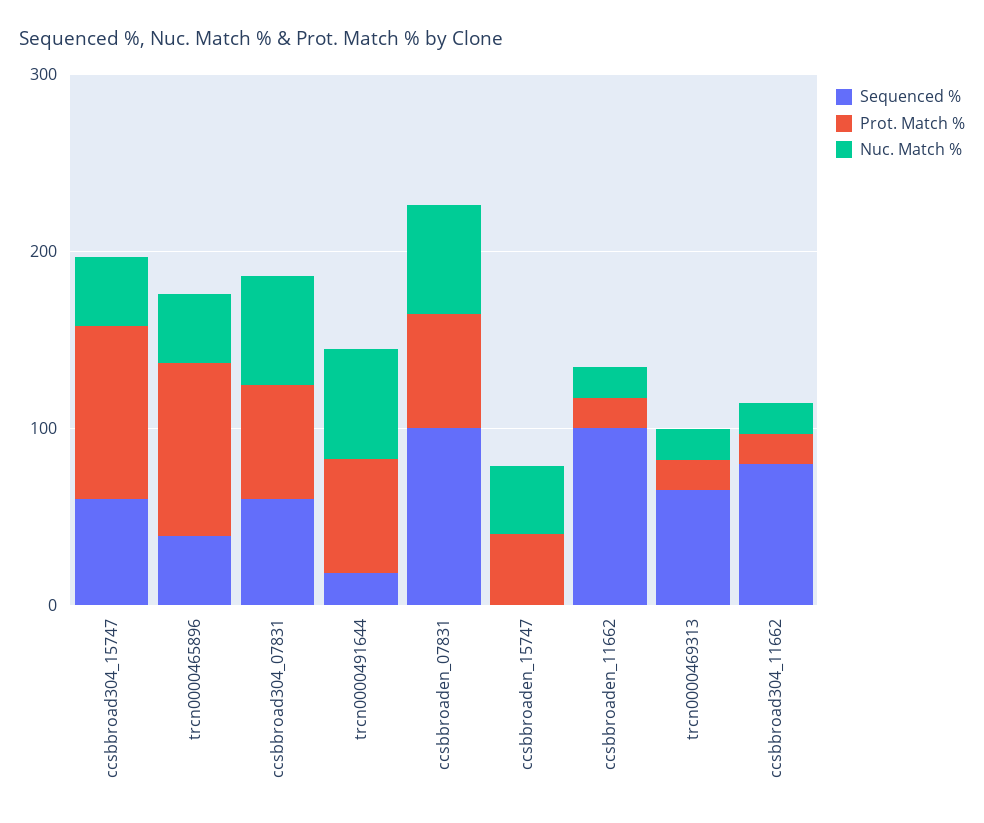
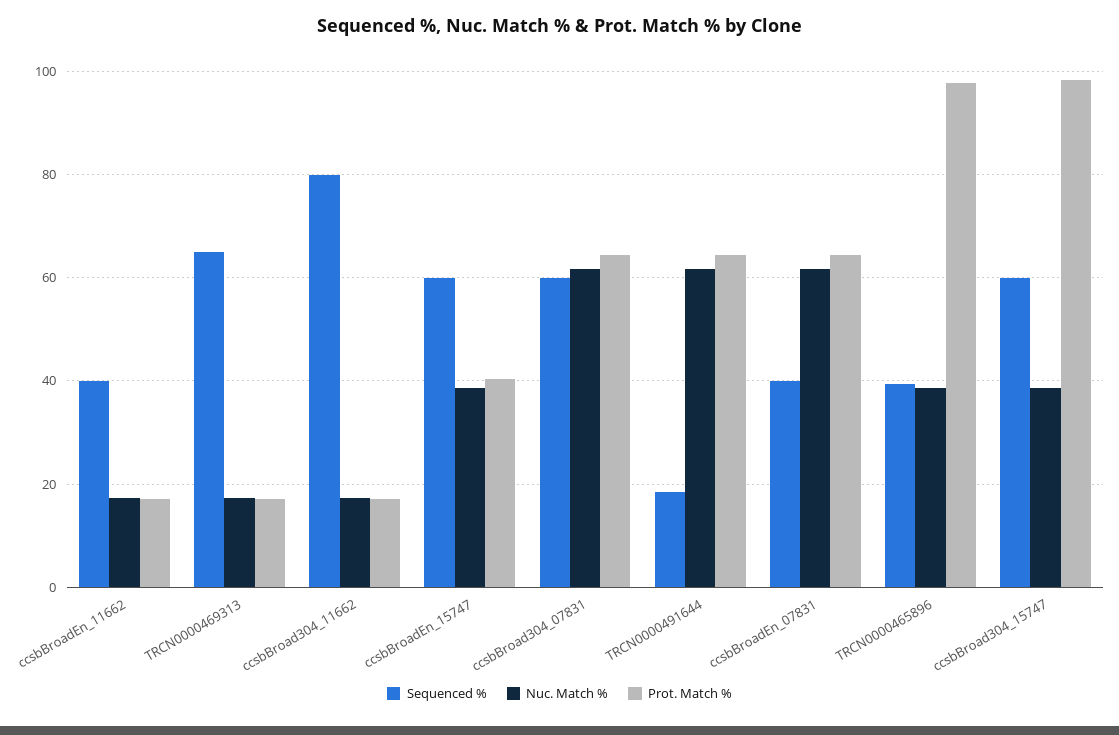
  {
    "Sequenced %": {
      "ccsbbroad304_15747": 60,
      "trcn0000465896": 40,
      "ccsbbroad304_07831": 60,
      "trcn0000491644": 18,
-     "ccsbbroaden_07831": 100,
+     "ccsbbroaden_07831": 40,
-     "ccsbbroaden_15747": 0,
+     "ccsbbroaden_15747": 60,
-     "ccsbbroaden_11662": 100,
+     "ccsbbroaden_11662": 40,
      "trcn0000469313": 66,
      "ccsbbroad304_11662": 80
    },
    "Prot. Match %": {
      "ccsbbroad304_15747": 98,
      "trcn0000465896": 98,
      "ccsbbroad304_07831": 64,
      "trcn0000491644": 64,
      "ccsbbroaden_07831": 64,
      "ccsbbroaden_15747": 40,
      "ccsbbroaden_11662": 18,
      "trcn0000469313": 18,
      "ccsbbroad304_11662": 18
    },
    "Nuc. Match %": {
      "ccsbbroad304_15747": 38,
      "trcn0000465896": 38,
      "ccsbbroad304_07831": 62,
      "trcn0000491644": 62,
      "ccsbbroaden_07831": 62,
      "ccsbbroaden_15747": 38,
      "ccsbbroaden_11662": 18,
      "trcn0000469313": 18,
      "ccsbbroad304_11662": 18
    }
  }

